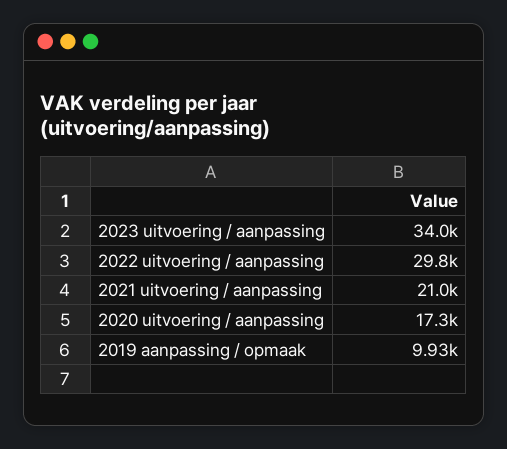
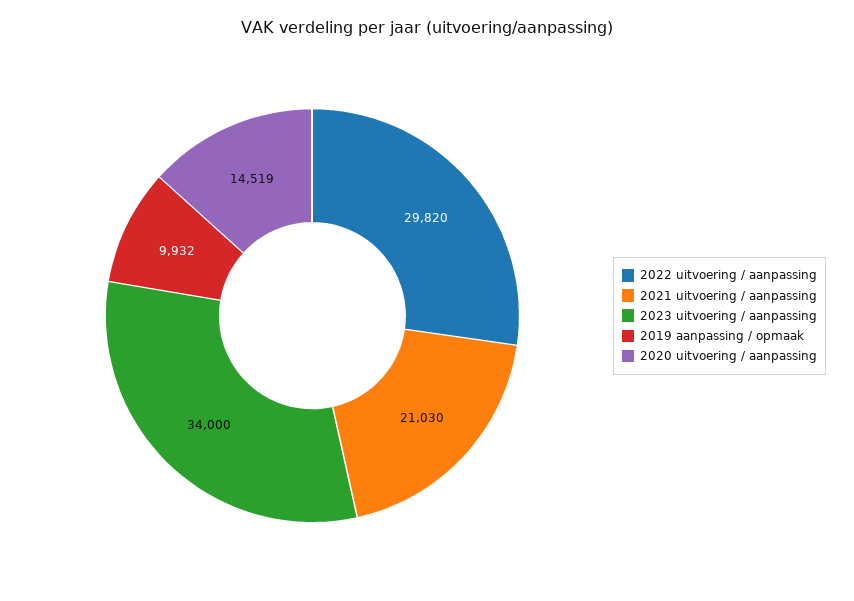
  {
    "2023 uitvoering / aanpassing": 34000,
    "2022 uitvoering / aanpassing": 29820,
    "2021 uitvoering / aanpassing": 21030,
-   "2020 uitvoering / aanpassing": 17300,
+   "2020 uitvoering / aanpassing": 14519,
    "2019 aanpassing / opmaak": 9932
  }

